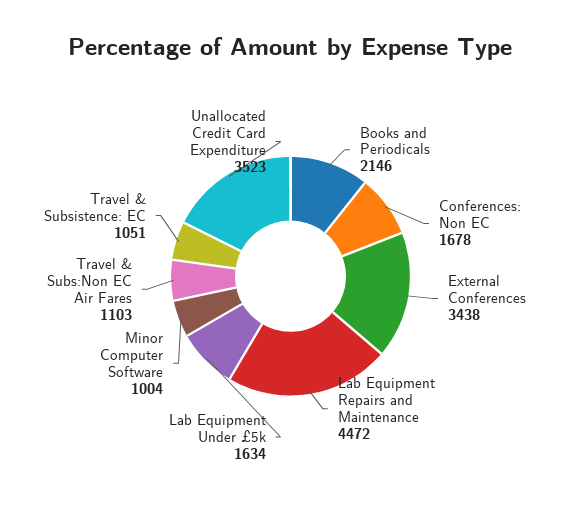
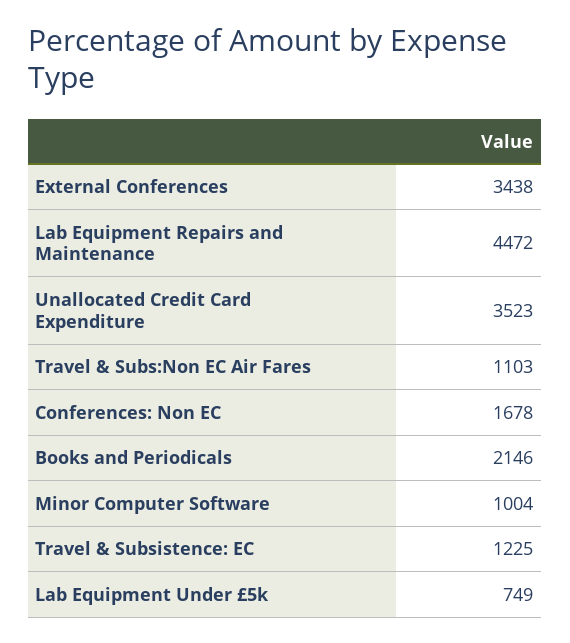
  {
    "Books and Periodicals": 2146,
    "Conferences: Non EC": 1678,
    "External Conferences": 3438,
    "Lab Equipment Repairs and Maintenance": 4472,
-   "Lab Equipment Under £5k": 1634,
+   "Lab Equipment Under £5k": 749,
    "Minor Computer Software": 1004,
    "Travel & Subs:Non EC Air Fares": 1103,
-   "Travel & Subsistence: EC": 1051,
+   "Travel & Subsistence: EC": 1225,
    "Unallocated Credit Card Expenditure": 3523
  }

